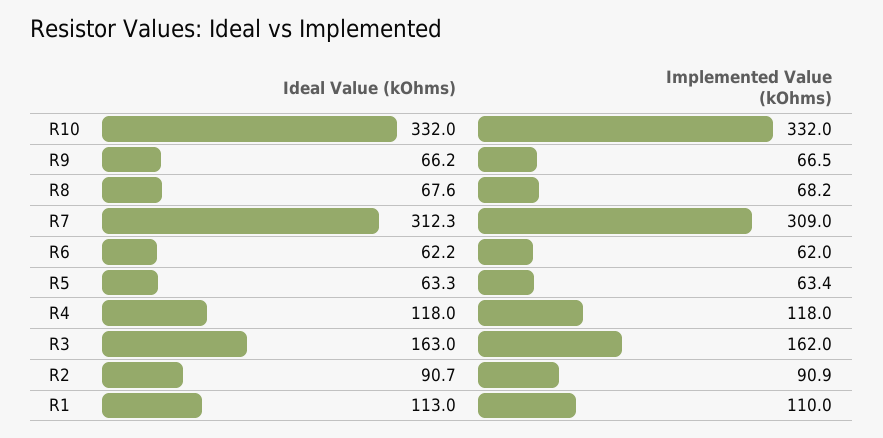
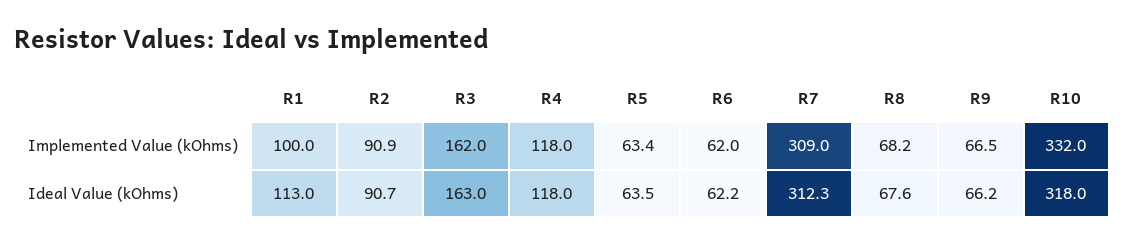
  {
    "Ideal Value (kOhms)": {
-     "R10": 332,
+     "R10": 318,
      "R9": 66.2,
      "R8": 67.6,
      "R7": 312.3,
      "R6": 62.2,
-     "R5": 63.3,
+     "R5": 63.5,
      "R4": 118,
      "R3": 163,
      "R2": 90.7,
      "R1": 113
    },
    "Implemented Value (kOhms)": {
      "R10": 332,
      "R9": 66.5,
      "R8": 68.2,
      "R7": 309,
      "R6": 62,
      "R5": 63.4,
      "R4": 118,
      "R3": 162,
      "R2": 90.9,
-     "R1": 110
+     "R1": 100
    }
  }

